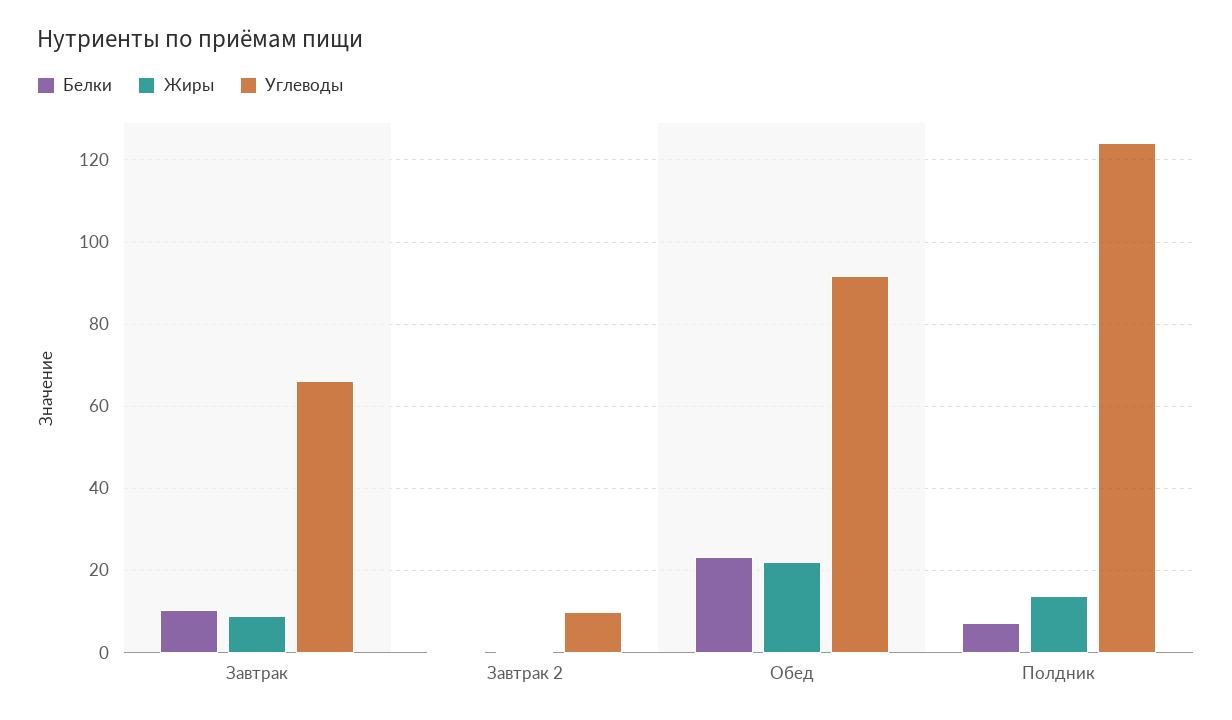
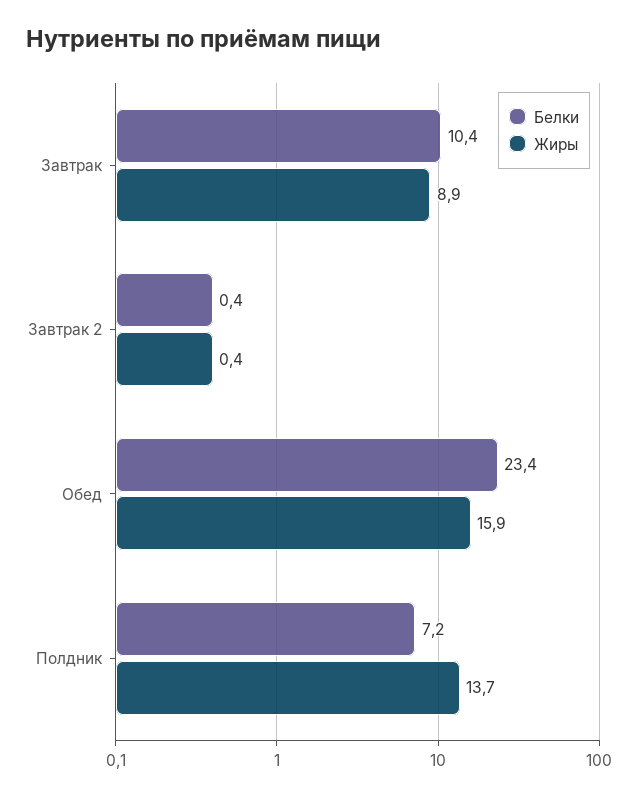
  {
    "Белки": {
      "Завтрак": 10.4,
      "Завтрак 2": 0.4,
      "Обед": 23.4,
      "Полдник": 7.2
    },
    "Жиры": {
      "Завтрак": 8.9,
      "Завтрак 2": 0.4,
-     "Обед": 22,
+     "Обед": 15.9,
      "Полдник": 13.7
-   },
+   }
-   "Углеводы": {
-     "Завтрак": 66,
-     "Завтрак 2": 10,
-     "Обед": 92,
-     "Полдник": 124
-   }
  }

